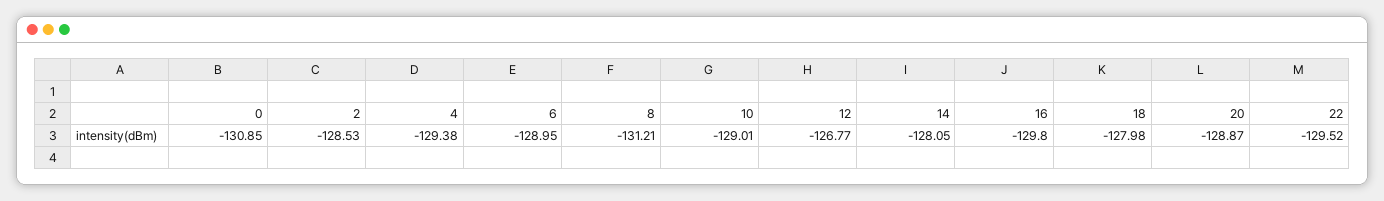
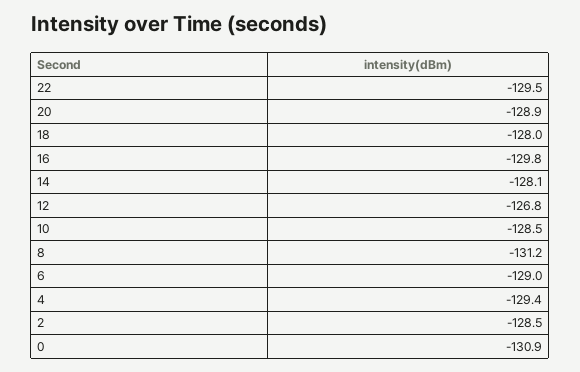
  {
    "0": -130.85,
    "2": -128.53,
    "4": -129.38,
    "6": -128.95,
    "8": -131.21,
-   "10": -129.01,
+   "10": -128.5,
    "12": -126.77,
    "14": -128.05,
    "16": -129.8,
    "18": -127.98,
    "20": -128.87,
    "22": -129.52
  }

